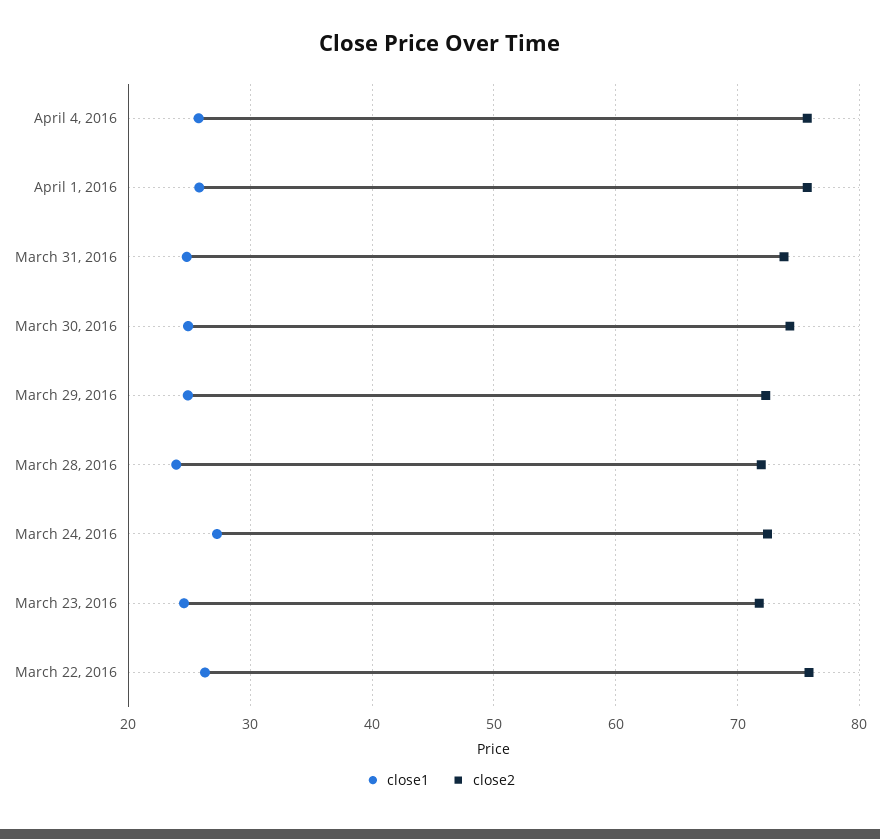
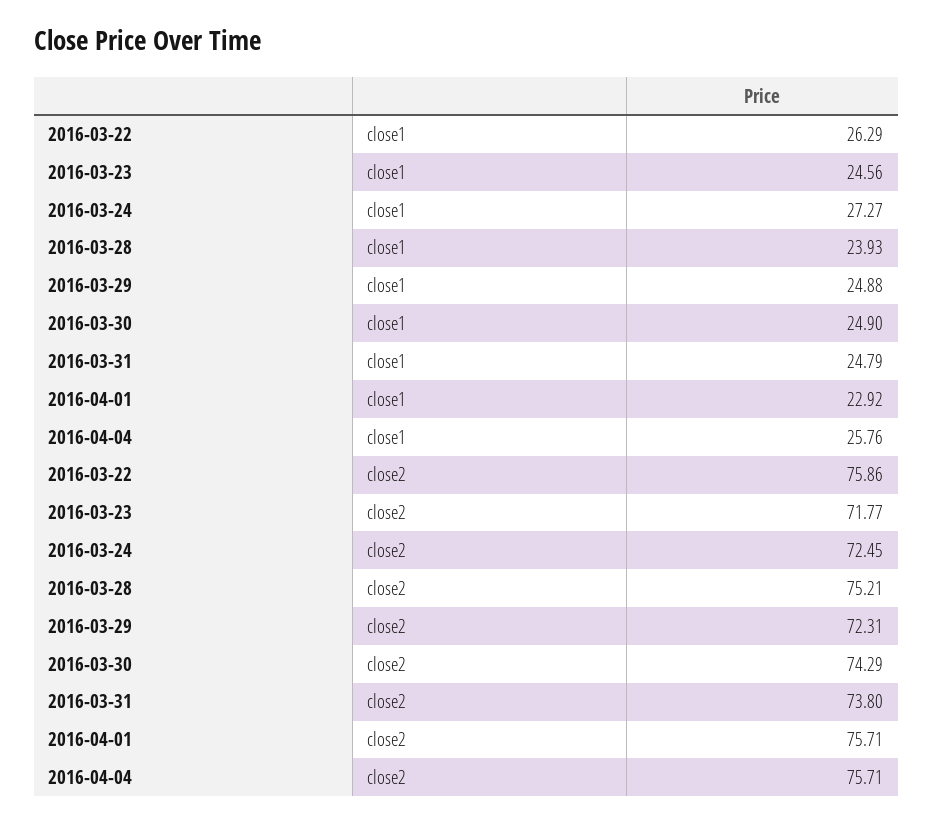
  {
    "close1": {
      "April 4, 2016": 25.76,
-     "April 1, 2016": 26,
+     "April 1, 2016": 22.92,
      "March 31, 2016": 24.79,
      "March 30, 2016": 24.9,
      "March 29, 2016": 24.88,
      "March 28, 2016": 23.93,
      "March 24, 2016": 27.27,
      "March 23, 2016": 24.56,
      "March 22, 2016": 26.29
    },
    "close2": {
      "April 4, 2016": 75.71,
      "April 1, 2016": 75.71,
      "March 31, 2016": 73.8,
      "March 30, 2016": 74.29,
      "March 29, 2016": 72.31,
-     "March 28, 2016": 72,
+     "March 28, 2016": 75.21,
      "March 24, 2016": 72.45,
      "March 23, 2016": 71.77,
      "March 22, 2016": 75.86
    }
  }

